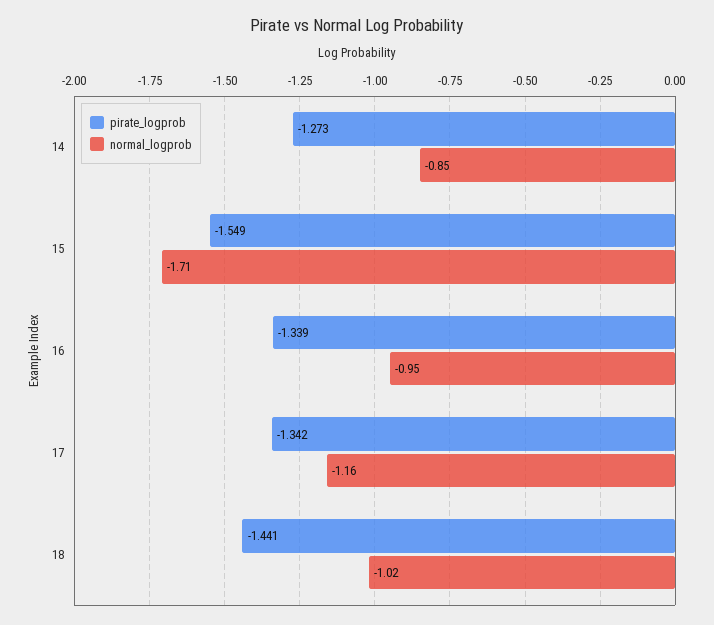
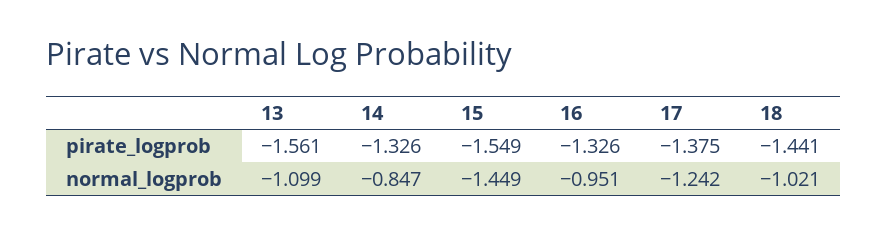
  {
    "pirate_logprob": {
-     "14": -1.273,
+     "14": -1.326,
      "15": -1.549,
-     "16": -1.339,
+     "16": -1.326,
-     "17": -1.342,
+     "17": -1.375,
-     "18": -1.441
+     "18": -1.441,
+     "13": -1.561
    },
    "normal_logprob": {
      "14": -0.847,
-     "15": -1.71,
+     "15": -1.449,
      "16": -0.951,
-     "17": -1.16,
+     "17": -1.242,
-     "18": -1.021
+     "18": -1.021,
+     "13": -1.099
    }
  }

